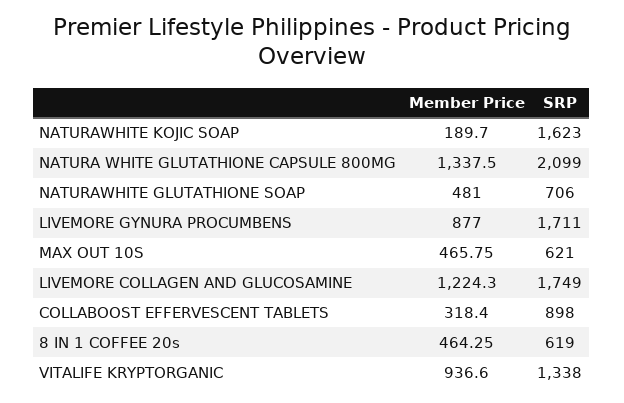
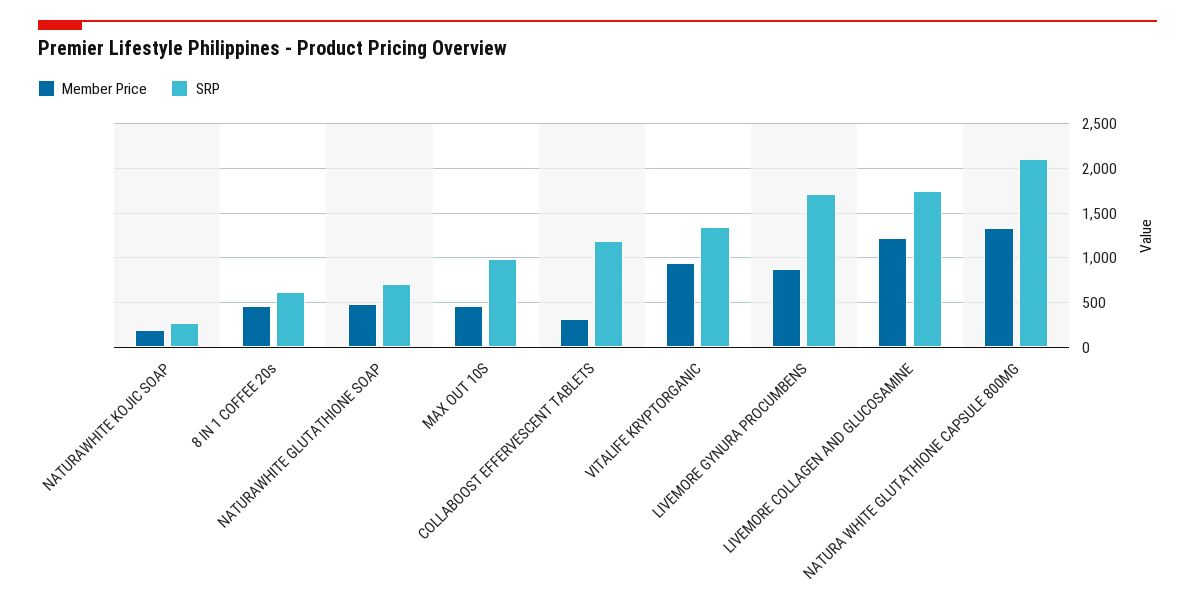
  {
    "Member Price": {
      "NATURAWHITE KOJIC SOAP": 189.7,
      "NATURA WHITE GLUTATHIONE CAPSULE 800MG": 1337.5,
      "NATURAWHITE GLUTATHIONE SOAP": 481,
      "LIVEMORE GYNURA PROCUMBENS": 877,
      "MAX OUT 10S": 465.75,
      "LIVEMORE COLLAGEN AND GLUCOSAMINE": 1224.3,
      "COLLABOOST EFFERVESCENT TABLETS": 318.4,
      "8 IN 1 COFFEE 20s": 464.25,
      "VITALIFE KRYPTORGANIC": 936.6
    },
    "SRP": {
-     "NATURAWHITE KOJIC SOAP": 1623,
+     "NATURAWHITE KOJIC SOAP": 300,
      "NATURA WHITE GLUTATHIONE CAPSULE 800MG": 2099,
      "NATURAWHITE GLUTATHIONE SOAP": 706,
      "LIVEMORE GYNURA PROCUMBENS": 1711,
-     "MAX OUT 10S": 621,
+     "MAX OUT 10S": 1000,
      "LIVEMORE COLLAGEN AND GLUCOSAMINE": 1749,
-     "COLLABOOST EFFERVESCENT TABLETS": 898,
+     "COLLABOOST EFFERVESCENT TABLETS": 1200,
      "8 IN 1 COFFEE 20s": 619,
      "VITALIFE KRYPTORGANIC": 1338
    }
  }

